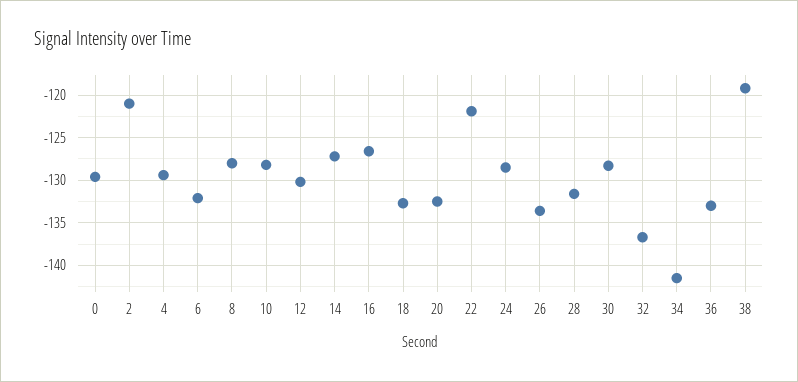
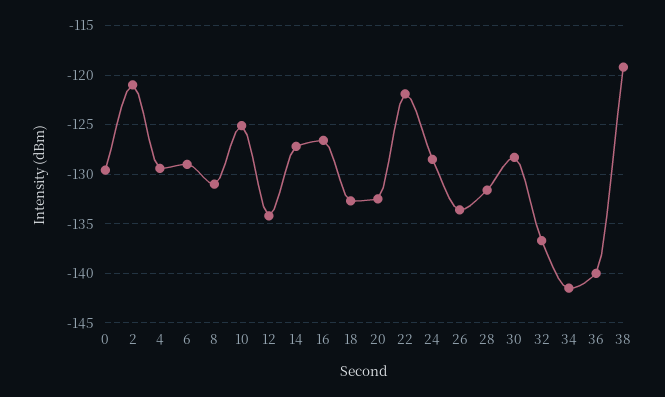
  {
    "0": -130,
    "2": -121,
    "4": -129,
-   "6": -132,
+   "6": -129,
-   "8": -128,
+   "8": -131,
-   "10": -128,
+   "10": -125,
-   "12": -130,
+   "12": -134,
    "14": -127,
    "16": -127,
    "18": -133,
    "20": -133,
    "22": -122,
    "24": -129,
    "26": -134,
    "28": -132,
    "30": -128,
    "32": -137,
    "34": -142,
-   "36": -133,
+   "36": -140,
    "38": -119
  }

